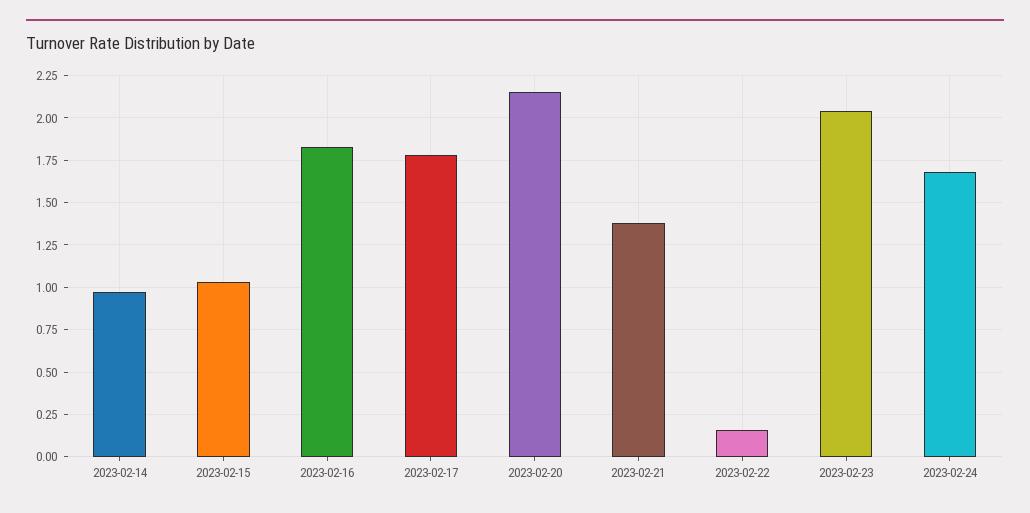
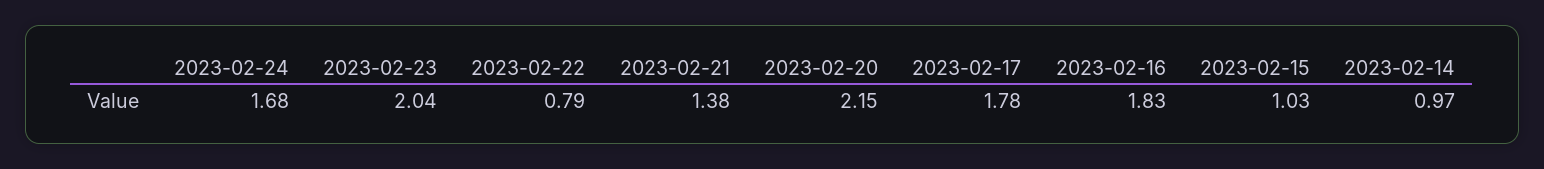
  {
    "2023-02-14": 0.97,
    "2023-02-15": 1.03,
    "2023-02-16": 1.83,
    "2023-02-17": 1.78,
    "2023-02-20": 2.15,
    "2023-02-21": 1.38,
-   "2023-02-22": 0.15,
+   "2023-02-22": 0.79,
    "2023-02-23": 2.04,
    "2023-02-24": 1.68
  }

